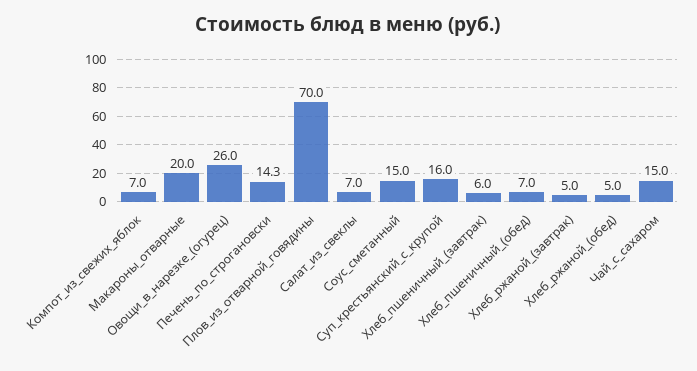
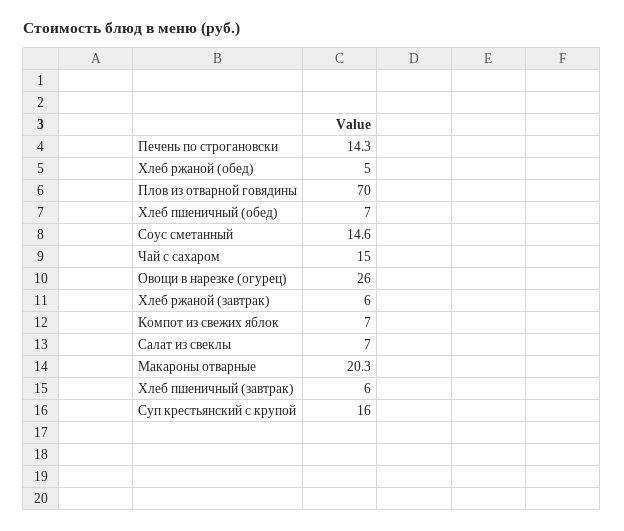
  {
    "Компот_из_свежих_яблок": 7,
-   "Макароны_отварные": 20,
+   "Макароны_отварные": 20.3,
    "Овощи_в_нарезке_(огурец)": 26,
    "Печень_по_строгановски": 14.3,
    "Плов_из_отварной_говядины": 70,
    "Салат_из_свеклы": 7,
-   "Соус_сметанный": 15,
+   "Соус_сметанный": 14.6,
    "Суп_крестьянский_с_крупой": 16,
    "Хлеб_пшеничный_(завтрак)": 6,
    "Хлеб_пшеничный_(обед)": 7,
-   "Хлеб_ржаной_(завтрак)": 5,
+   "Хлеб_ржаной_(завтрак)": 6,
    "Хлеб_ржаной_(обед)": 5,
    "Чай_с_сахаром": 15
  }

